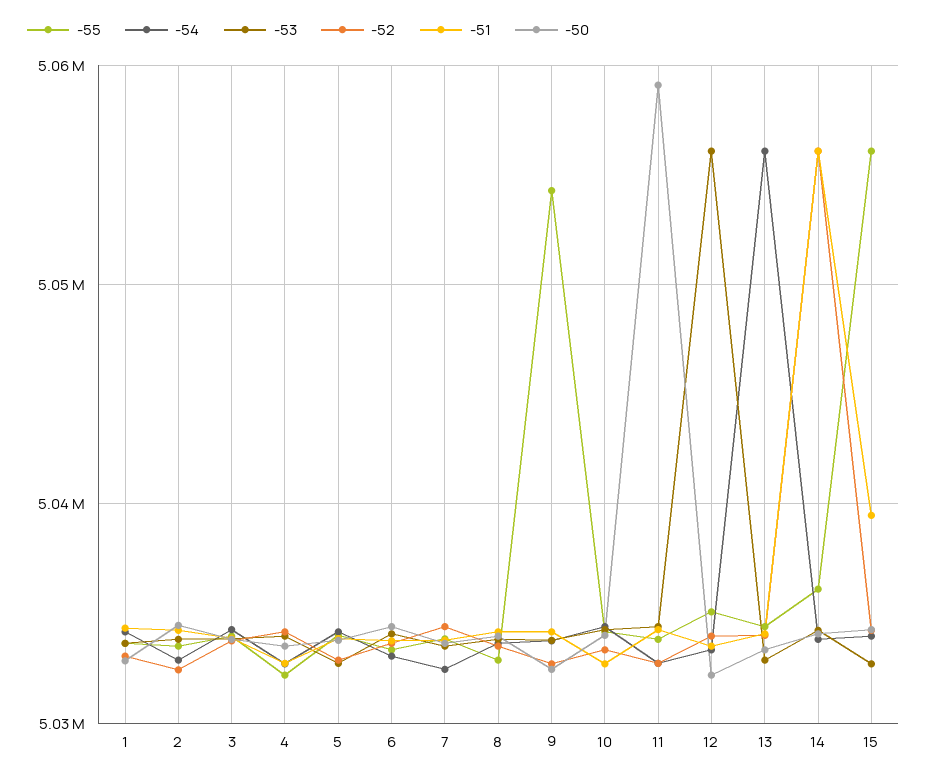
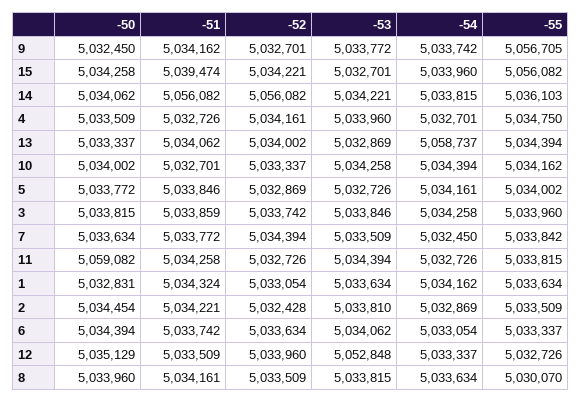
  {
    "-55": {
      "1": 5033634,
      "2": 5033509,
      "3": 5033960,
-     "4": 5032000,
+     "4": 5034750,
      "5": 5034002,
      "6": 5033337,
      "7": 5033842,
-     "8": 5033000,
+     "8": 5030070,
-     "9": 5054000,
+     "9": 5056705,
      "10": 5034162,
      "11": 5033815,
-     "12": 5035000,
+     "12": 5032726,
      "13": 5034394,
      "14": 5036103,
      "15": 5056082
    },
    "-54": {
      "1": 5034162,
      "2": 5032869,
      "3": 5034258,
      "4": 5032701,
      "5": 5034161,
      "6": 5033054,
      "7": 5032450,
      "8": 5033634,
      "9": 5033742,
      "10": 5034394,
      "11": 5032726,
      "12": 5033337,
-     "13": 5056000,
+     "13": 5058737,
      "14": 5033815,
      "15": 5033960
    },
    "-53": {
      "1": 5033634,
      "2": 5033810,
      "3": 5033846,
      "4": 5033960,
      "5": 5032726,
      "6": 5034062,
      "7": 5033509,
      "8": 5033815,
      "9": 5033772,
      "10": 5034258,
      "11": 5034394,
-     "12": 5056000,
+     "12": 5052848,
      "13": 5032869,
      "14": 5034221,
      "15": 5032701
    },
    "-52": {
      "1": 5033054,
      "2": 5032428,
      "3": 5033742,
      "4": 5034161,
      "5": 5032869,
      "6": 5033634,
      "7": 5034394,
      "8": 5033509,
      "9": 5032701,
      "10": 5033337,
      "11": 5032726,
      "12": 5033960,
      "13": 5034002,
      "14": 5056082,
      "15": 5034221
    },
    "-51": {
      "1": 5034324,
      "2": 5034221,
      "3": 5033859,
      "4": 5032726,
      "5": 5033846,
      "6": 5033742,
      "7": 5033772,
      "8": 5034161,
      "9": 5034162,
      "10": 5032701,
      "11": 5034258,
      "12": 5033509,
      "13": 5034062,
      "14": 5056082,
      "15": 5039474
    },
    "-50": {
      "1": 5032831,
      "2": 5034454,
      "3": 5033815,
      "4": 5033509,
      "5": 5033772,
      "6": 5034394,
      "7": 5033634,
      "8": 5033960,
      "9": 5032450,
      "10": 5034002,
      "11": 5059082,
-     "12": 5032000,
+     "12": 5035129,
      "13": 5033337,
      "14": 5034062,
      "15": 5034258
    }
  }

